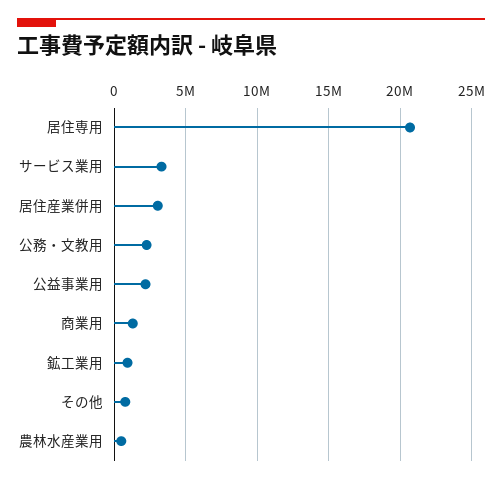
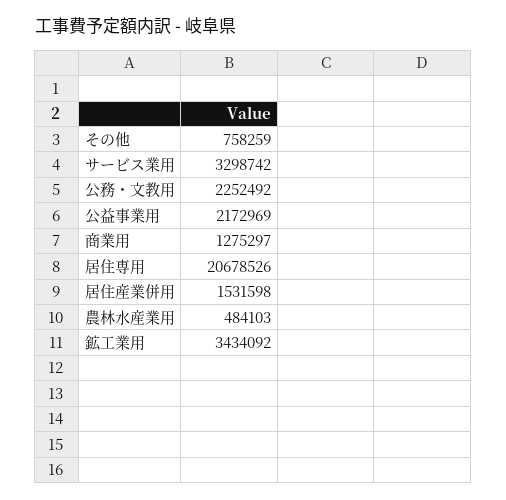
  {
    "居住専用": 20678526,
    "サービス業用": 3298742,
-   "居住産業併用": 3000000,
+   "居住産業併用": 1531598,
    "公務・文教用": 2252492,
    "公益事業用": 2172969,
    "商業用": 1275297,
-   "鉱工業用": 1000000,
+   "鉱工業用": 3434092,
    "その他": 758259,
    "農林水産業用": 484103
  }

